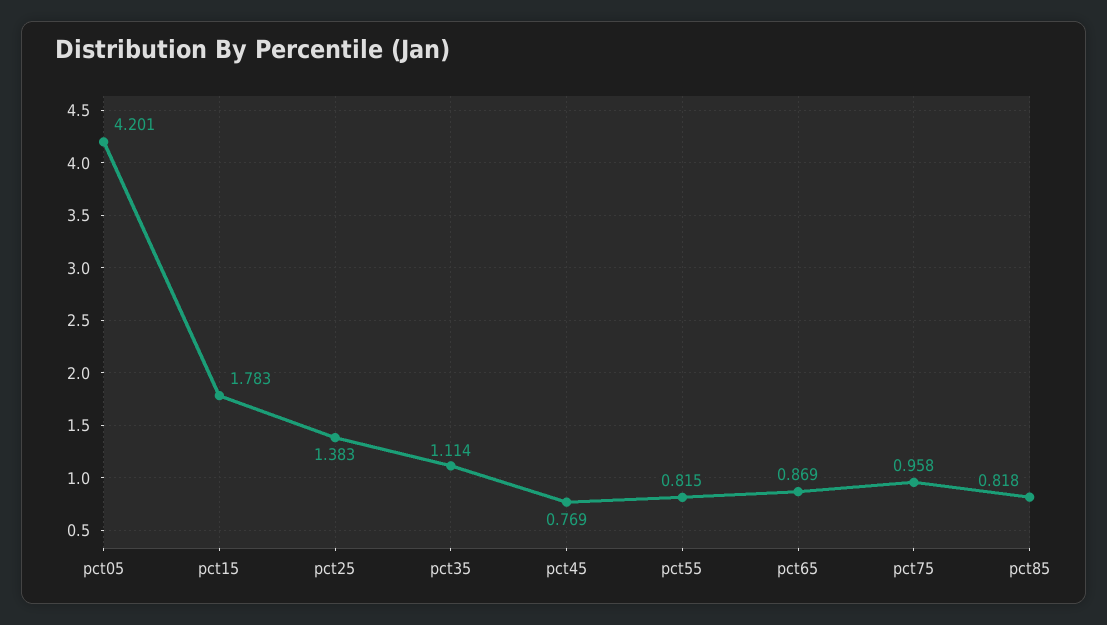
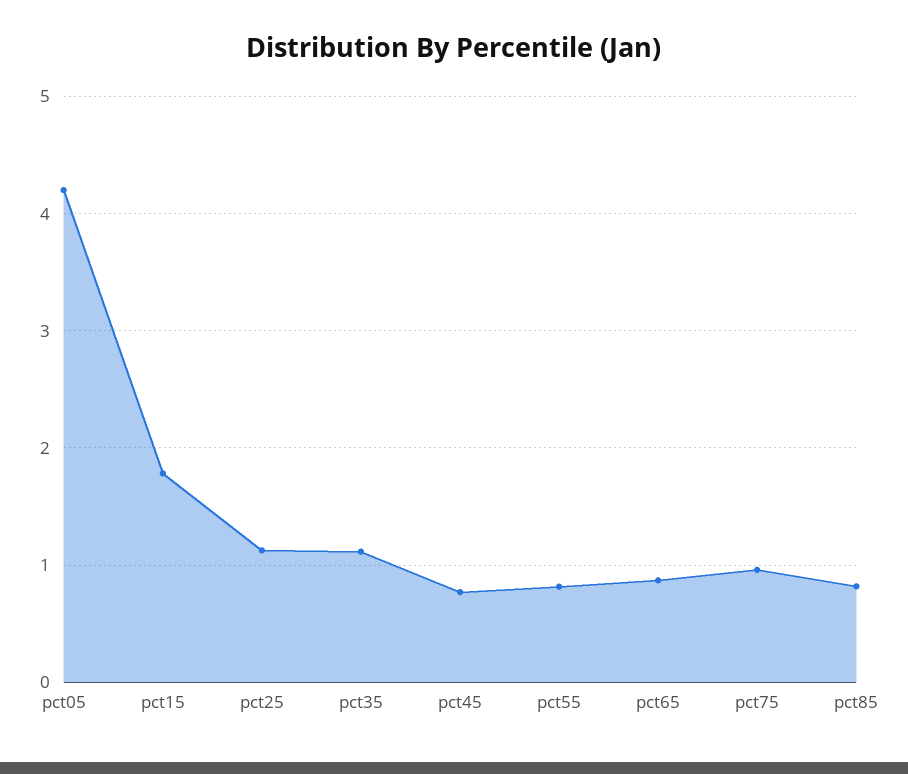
  {
    "pct05": 4.201,
    "pct15": 1.783,
-   "pct25": 1.383,
+   "pct25": 1.1,
    "pct35": 1.114,
    "pct45": 0.769,
    "pct55": 0.815,
    "pct65": 0.869,
    "pct75": 0.958,
    "pct85": 0.818
  }

